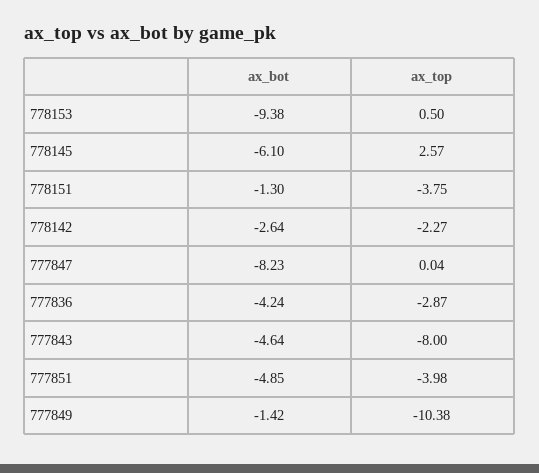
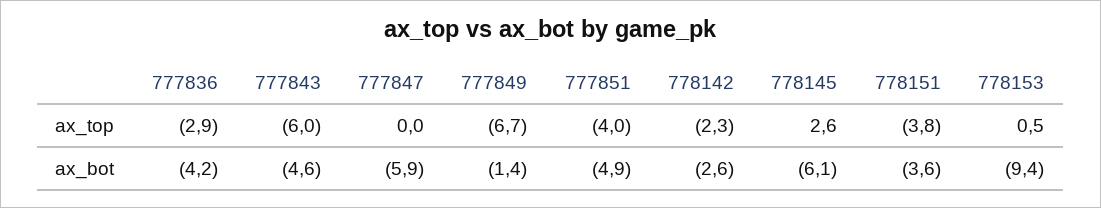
  {
    "ax_bot": {
      "778153": -9.38,
      "778145": -6.1,
-     "778151": -1.3,
+     "778151": -3.6,
      "778142": -2.64,
-     "777847": -8.23,
+     "777847": -5.9,
      "777836": -4.24,
      "777843": -4.64,
      "777851": -4.85,
      "777849": -1.42
    },
    "ax_top": {
      "778153": 0.5,
      "778145": 2.57,
      "778151": -3.75,
      "778142": -2.27,
      "777847": 0.04,
      "777836": -2.87,
-     "777843": -8,
+     "777843": -6,
      "777851": -3.98,
-     "777849": -10.38
+     "777849": -6.7
    }
  }

